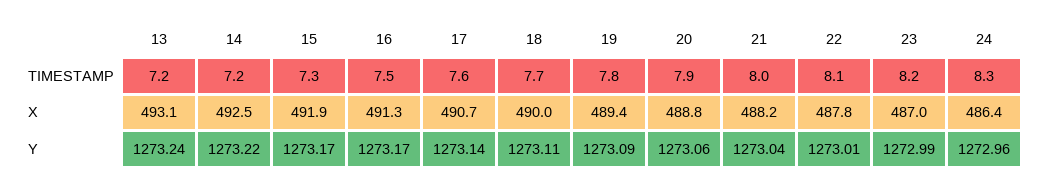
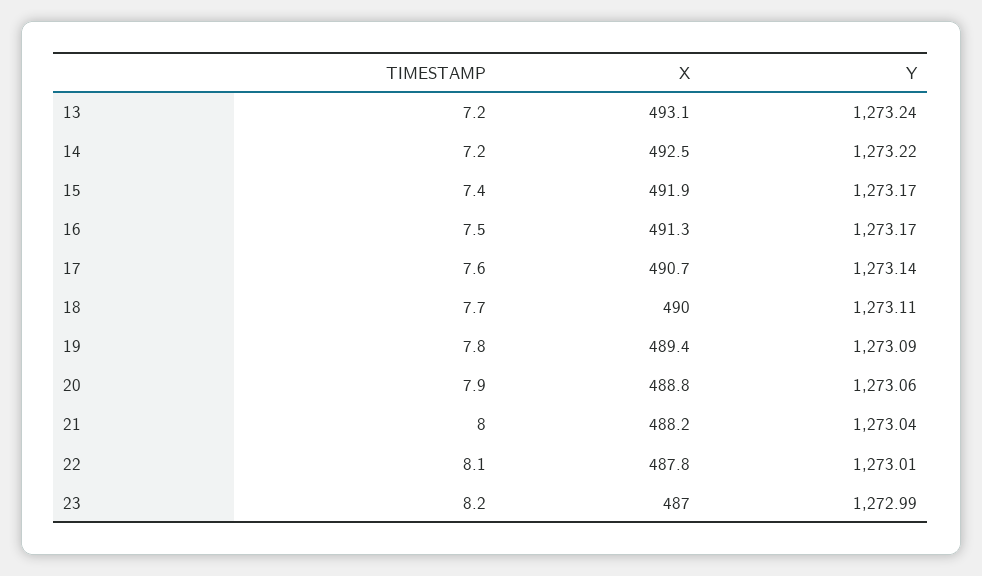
  {
    "13": {
      "TIMESTAMP": 7.2,
      "X": 493.1,
      "Y": 1273.24
    },
    "14": {
      "TIMESTAMP": 7.2,
      "X": 492.5,
      "Y": 1273.22
    },
    "15": {
-     "TIMESTAMP": 7.3,
+     "TIMESTAMP": 7.4,
      "X": 491.9,
      "Y": 1273.17
    },
    "16": {
      "TIMESTAMP": 7.5,
      "X": 491.3,
      "Y": 1273.17
    },
    "17": {
      "TIMESTAMP": 7.6,
      "X": 490.7,
      "Y": 1273.14
    },
    "18": {
      "TIMESTAMP": 7.7,
      "X": 490,
      "Y": 1273.11
    },
    "19": {
      "TIMESTAMP": 7.8,
      "X": 489.4,
      "Y": 1273.09
    },
    "20": {
      "TIMESTAMP": 7.9,
      "X": 488.8,
      "Y": 1273.06
    },
    "21": {
      "TIMESTAMP": 8,
      "X": 488.2,
      "Y": 1273.04
    },
    "22": {
      "TIMESTAMP": 8.1,
      "X": 487.8,
      "Y": 1273.01
    },
    "23": {
      "TIMESTAMP": 8.2,
      "X": 487,
      "Y": 1272.99
-   },
+   }
-   "24": {
-     "TIMESTAMP": 8.3,
-     "X": 486.4,
-     "Y": 1272.96
-   }
  }

